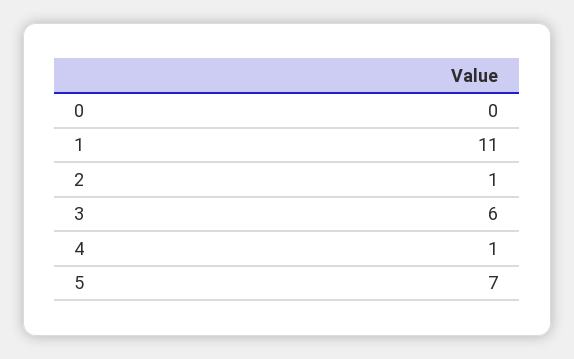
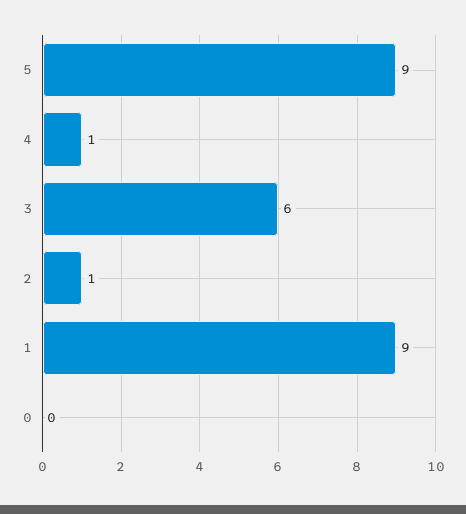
  {
    "0": 0,
-   "1": 11,
+   "1": 9,
    "2": 1,
    "3": 6,
    "4": 1,
-   "5": 7
+   "5": 9
  }

